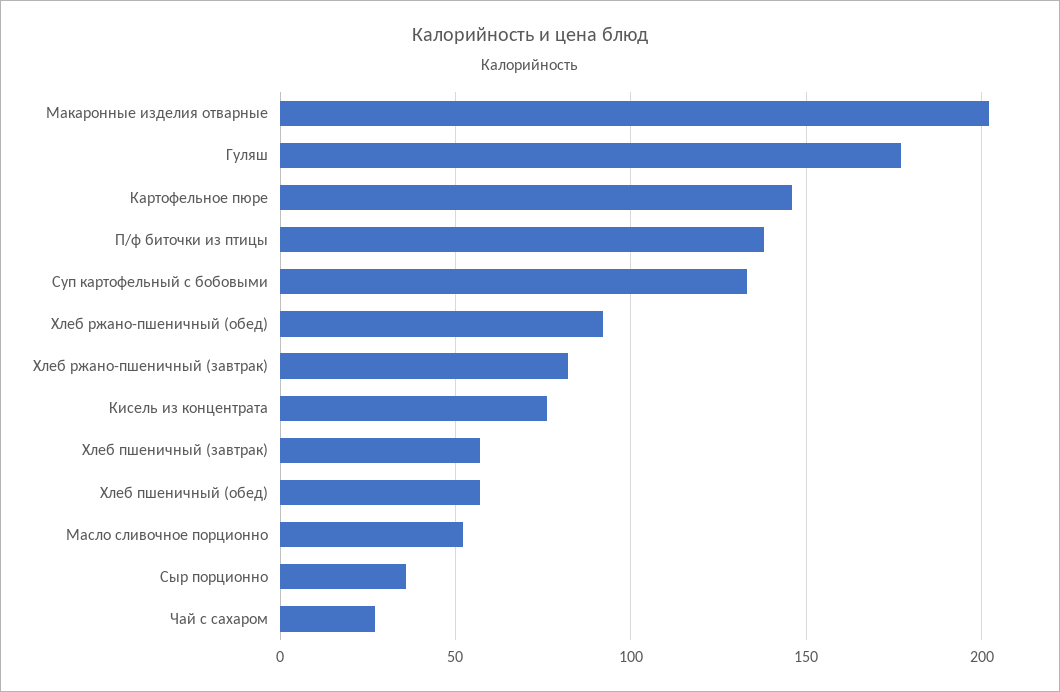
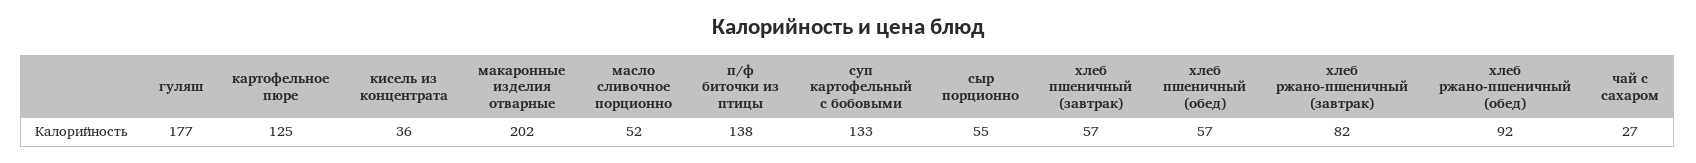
  {
    "Макаронные изделия отварные": 202,
    "Гуляш": 177,
-   "Картофельное пюре": 145,
+   "Картофельное пюре": 125,
    "П/ф биточки из птицы": 138,
    "Суп картофельный с бобовыми": 133,
    "Хлеб ржано-пшеничный (обед)": 92,
    "Хлеб ржано-пшеничный (завтрак)": 82,
-   "Кисель из концентрата": 75,
+   "Кисель из концентрата": 36,
    "Хлеб пшеничный (завтрак)": 57,
    "Хлеб пшеничный (обед)": 57,
    "Масло сливочное порционно": 52,
-   "Сыр порционно": 35,
+   "Сыр порционно": 55,
    "Чай с сахаром": 27
  }

